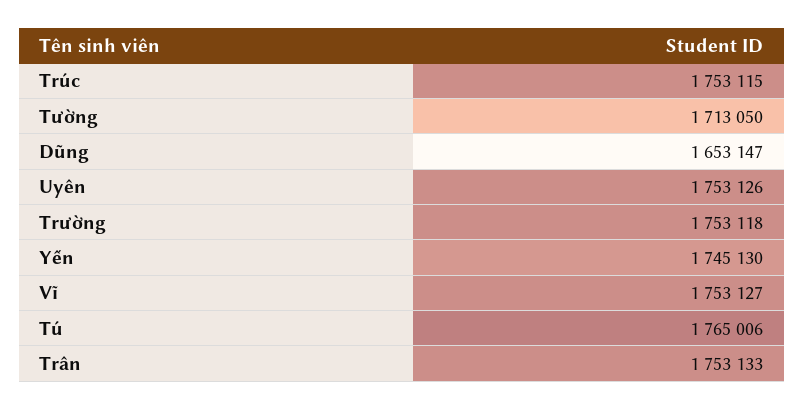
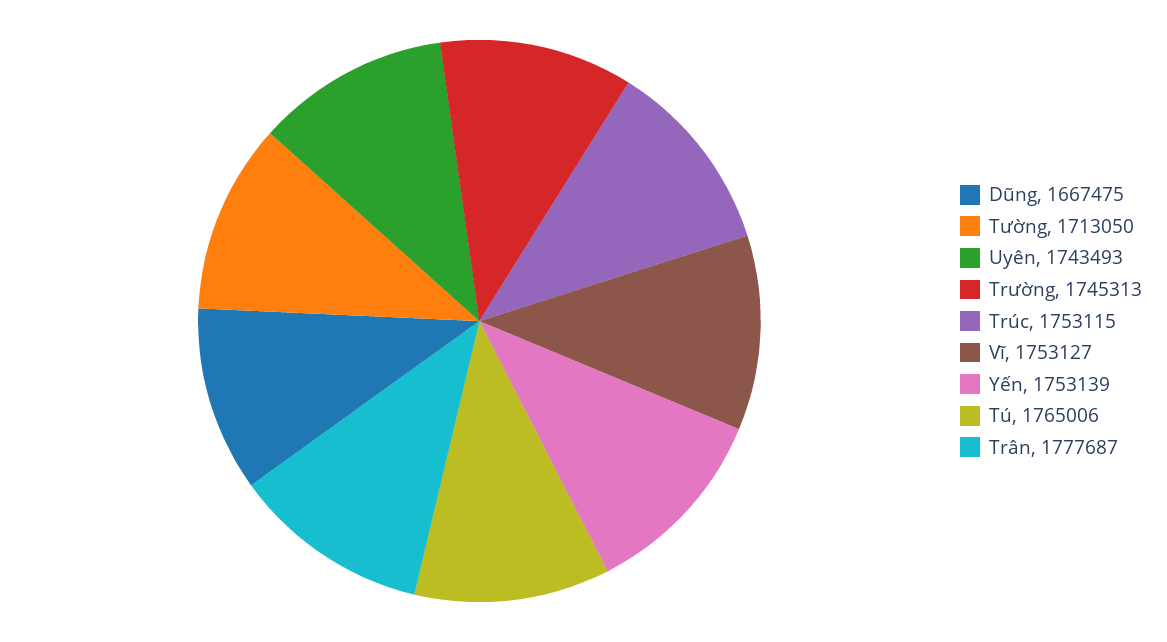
  {
    "Trúc": 1753115,
    "Tường": 1713050,
-   "Dũng": 1653147,
+   "Dũng": 1667475,
-   "Uyên": 1753126,
+   "Uyên": 1743493,
-   "Trường": 1753118,
+   "Trường": 1745313,
-   "Yến": 1745130,
+   "Yến": 1753139,
    "Vĩ": 1753127,
    "Tú": 1765006,
-   "Trân": 1753133
+   "Trân": 1777687
  }

